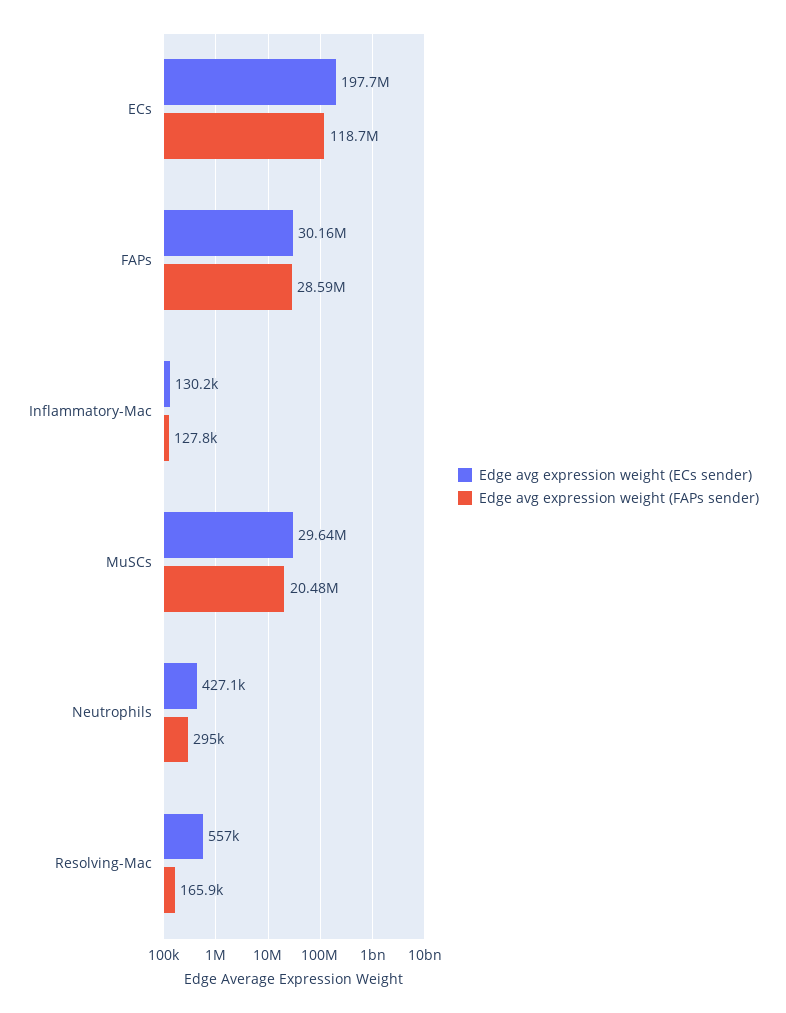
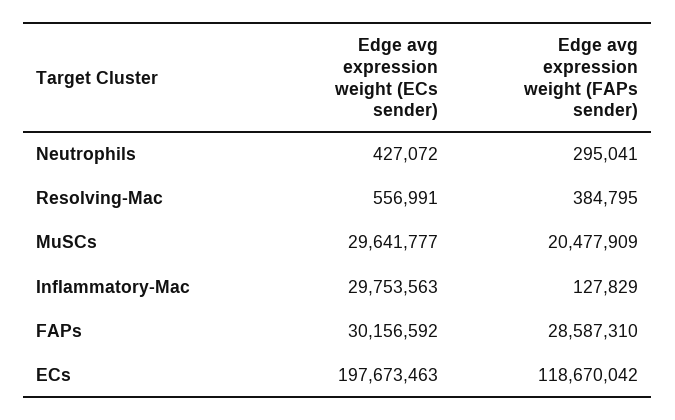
  {
    "Edge avg expression weight (ECs sender)": {
      "ECs": 197673463,
      "FAPs": 30156592,
-     "Inflammatory-Mac": 130200,
+     "Inflammatory-Mac": 29753563,
      "MuSCs": 29641777,
      "Neutrophils": 427072,
      "Resolving-Mac": 556991
    },
    "Edge avg expression weight (FAPs sender)": {
      "ECs": 118670042,
      "FAPs": 28587310,
      "Inflammatory-Mac": 127829,
      "MuSCs": 20477909,
      "Neutrophils": 295041,
-     "Resolving-Mac": 165900
+     "Resolving-Mac": 384795
    }
  }

